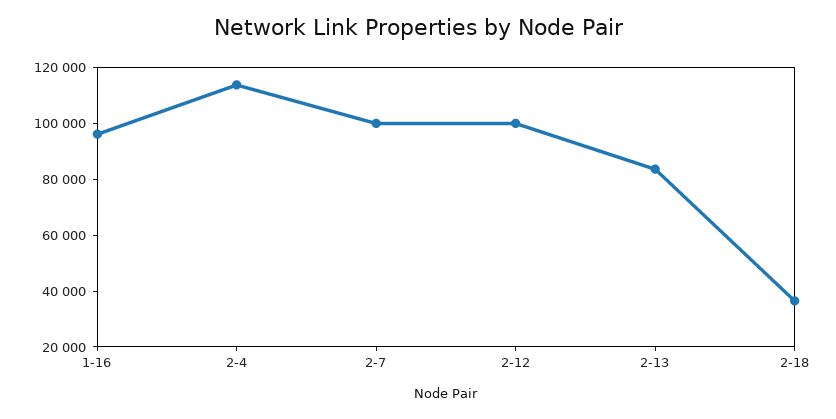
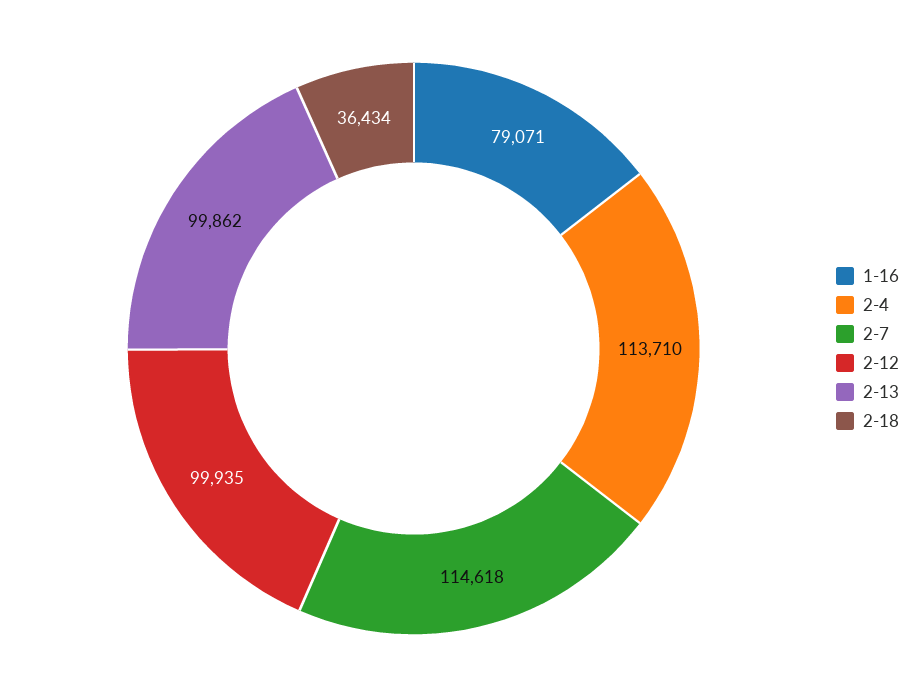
  {
-   "1-16": 95000,
+   "1-16": 79071,
    "2-4": 113710,
-   "2-7": 100000,
+   "2-7": 114618,
    "2-12": 99935,
-   "2-13": 85000,
+   "2-13": 99862,
    "2-18": 36434
  }

